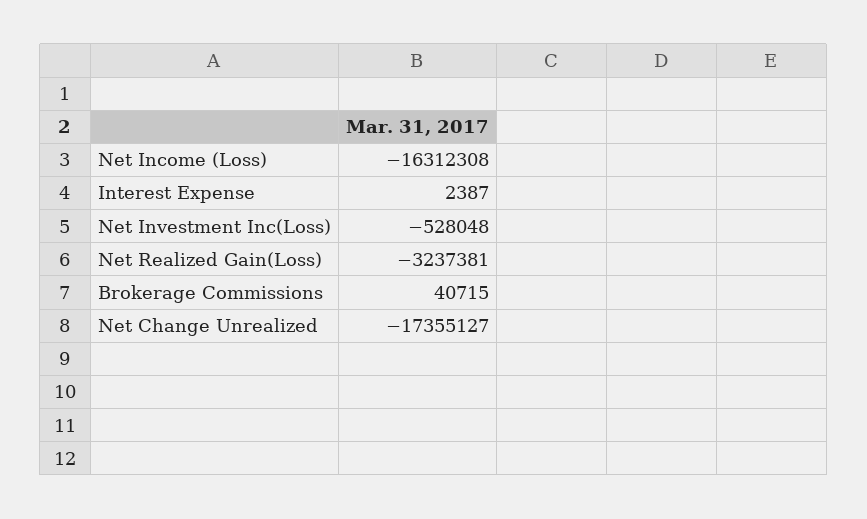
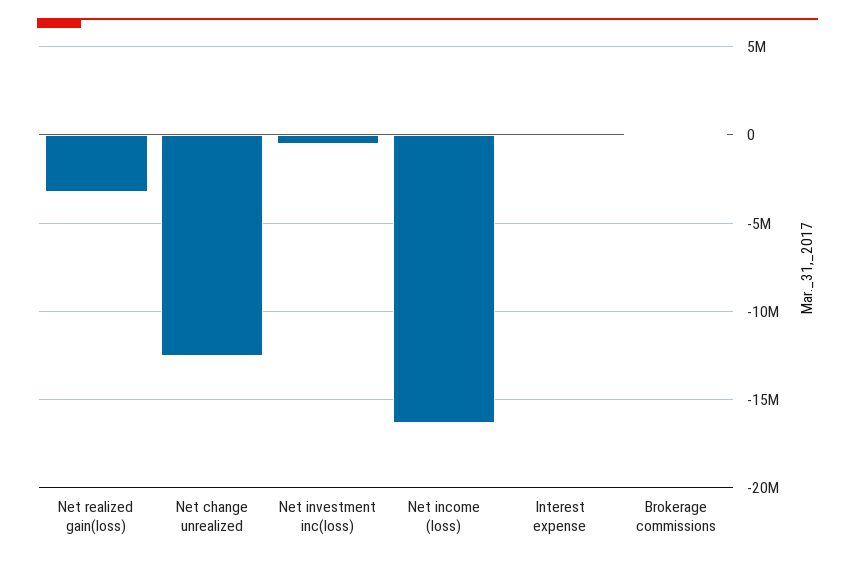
  {
    "Net Income (Loss)": -16312308,
    "Interest Expense": 2387,
    "Net Investment Inc(Loss)": -528048,
    "Net Realized Gain(Loss)": -3237381,
    "Brokerage Commissions": 40715,
-   "Net Change Unrealized": -17355127
+   "Net Change Unrealized": -12500000
  }

